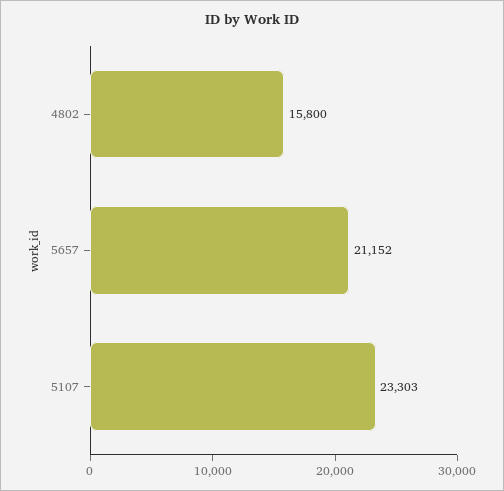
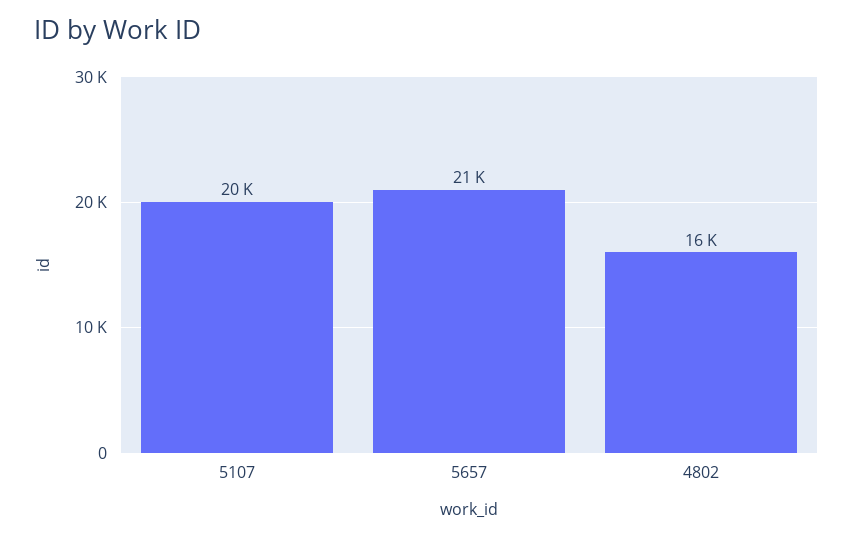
  {
    "4802": 15800,
    "5657": 21152,
-   "5107": 23303
+   "5107": 20000
  }

